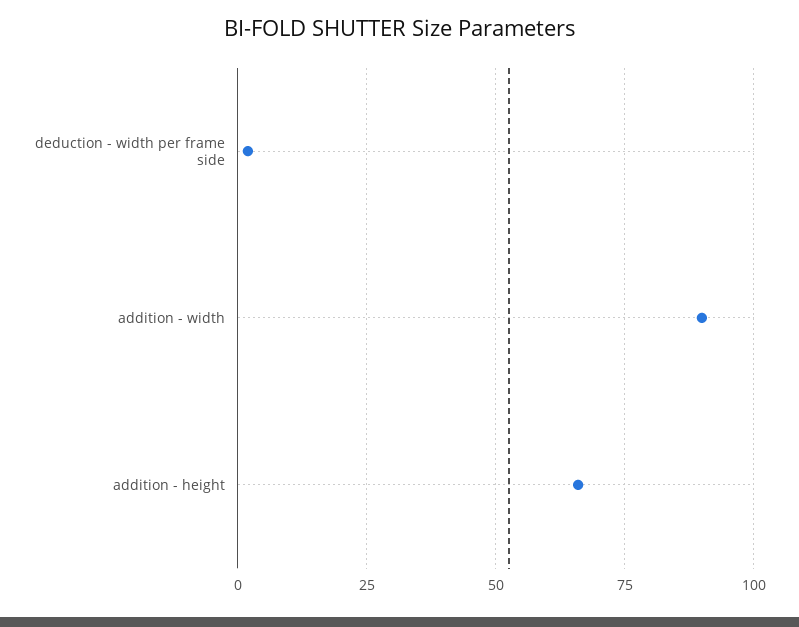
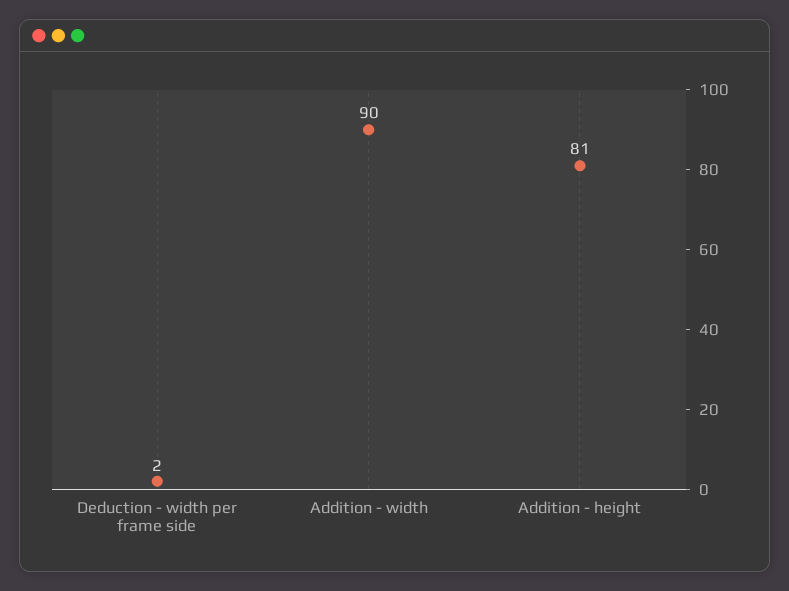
  {
    "deduction - width per frame side": 2,
    "addition - width": 90,
-   "addition - height": 65
+   "addition - height": 81
  }

